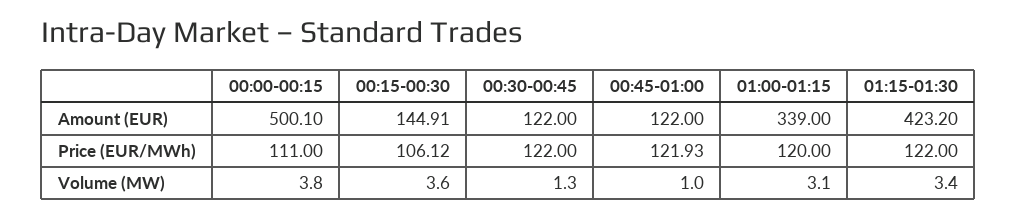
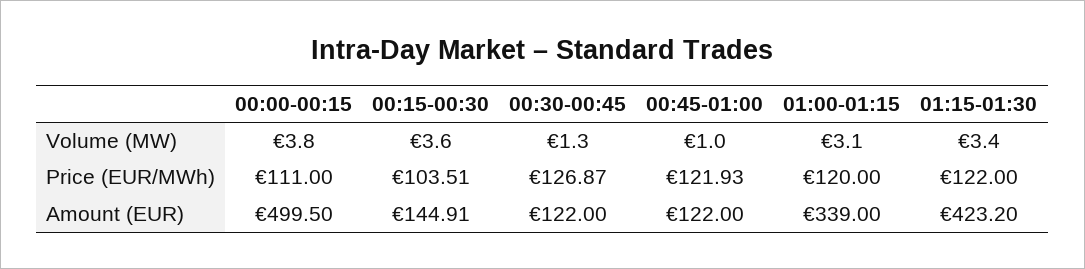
  {
    "00:00-00:15": {
-     "Amount (EUR)": 500.1,
+     "Amount (EUR)": 499.5,
      "Price (EUR/MWh)": 111,
      "Volume (MW)": 3.8
    },
    "00:15-00:30": {
      "Amount (EUR)": 144.91,
-     "Price (EUR/MWh)": 106.12,
+     "Price (EUR/MWh)": 103.51,
      "Volume (MW)": 3.6
    },
    "00:30-00:45": {
      "Amount (EUR)": 122,
-     "Price (EUR/MWh)": 122,
+     "Price (EUR/MWh)": 126.87,
      "Volume (MW)": 1.3
    },
    "00:45-01:00": {
      "Amount (EUR)": 122,
      "Price (EUR/MWh)": 121.93,
      "Volume (MW)": 1
    },
    "01:00-01:15": {
      "Amount (EUR)": 339,
      "Price (EUR/MWh)": 120,
      "Volume (MW)": 3.1
    },
    "01:15-01:30": {
      "Amount (EUR)": 423.2,
      "Price (EUR/MWh)": 122,
      "Volume (MW)": 3.4
    }
  }

